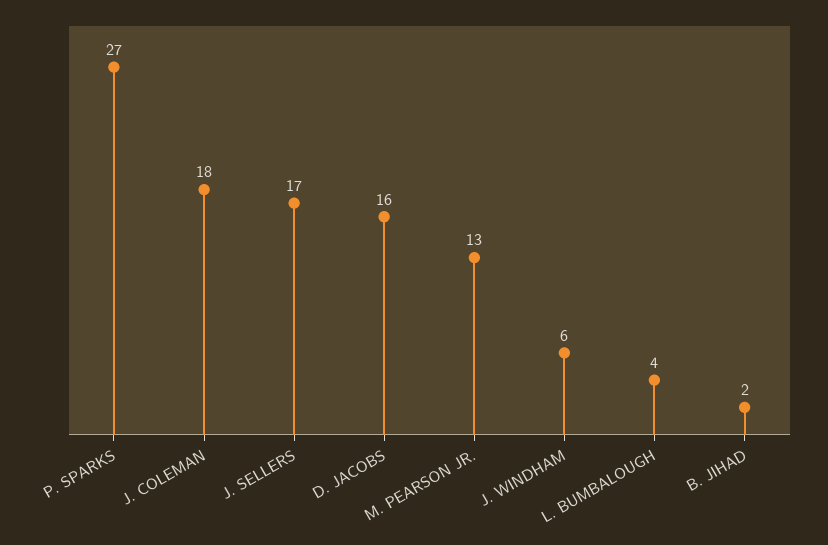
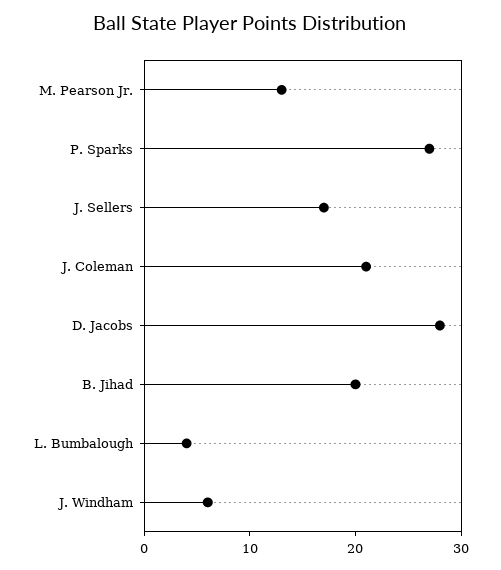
  {
    "P. SPARKS": 27,
-   "J. COLEMAN": 18,
+   "J. COLEMAN": 21,
    "J. SELLERS": 17,
-   "D. JACOBS": 16,
+   "D. JACOBS": 28,
    "M. PEARSON JR.": 13,
    "J. WINDHAM": 6,
    "L. BUMBALOUGH": 4,
-   "B. JIHAD": 2
+   "B. JIHAD": 20
  }

